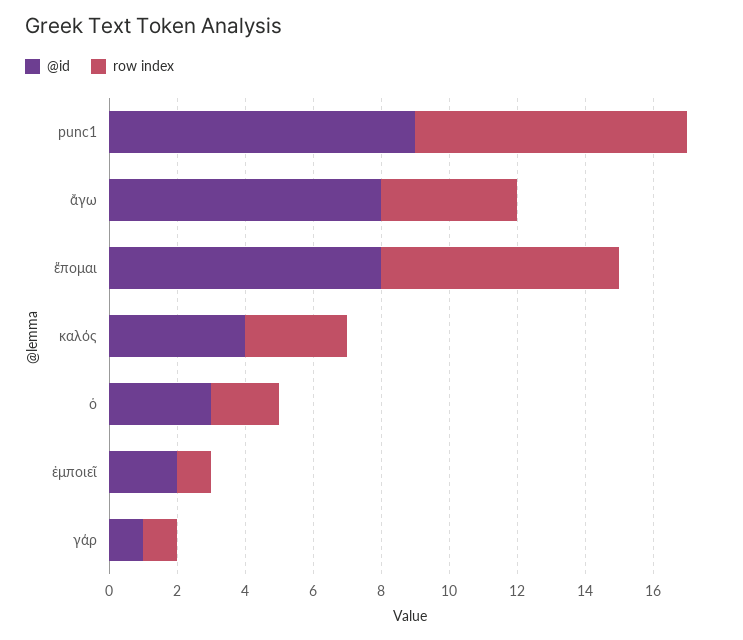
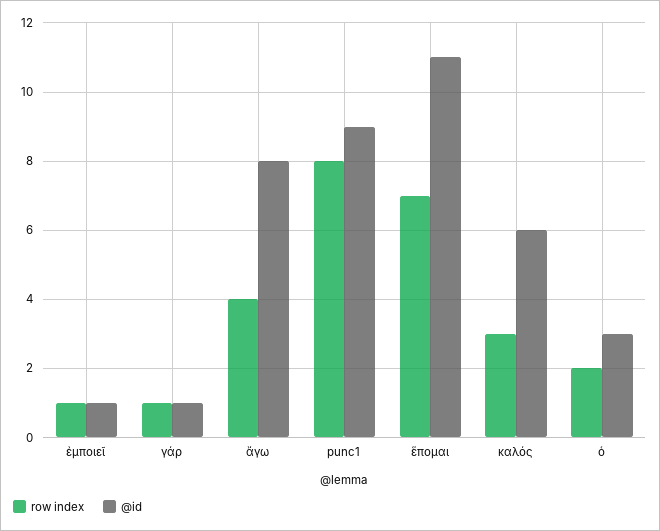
  {
    "@id": {
      "punc1": 9,
      "ἄγω": 8,
-     "ἕπομαι": 8,
+     "ἕπομαι": 11,
-     "καλός": 4,
+     "καλός": 6,
      "ὁ": 3,
-     "ἐμποιεῖ": 2,
+     "ἐμποιεῖ": 1,
      "γάρ": 1
    },
    "row index": {
      "punc1": 8,
      "ἄγω": 4,
      "ἕπομαι": 7,
      "καλός": 3,
      "ὁ": 2,
      "ἐμποιεῖ": 1,
      "γάρ": 1
    }
  }

